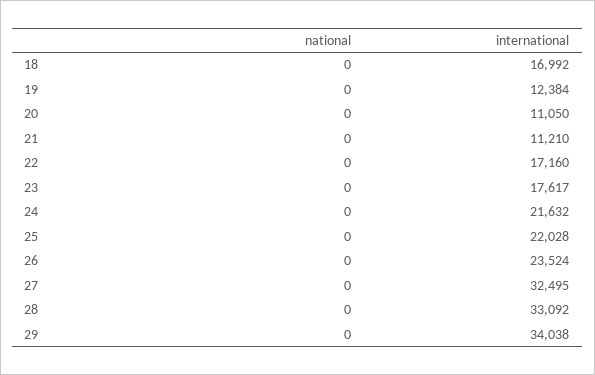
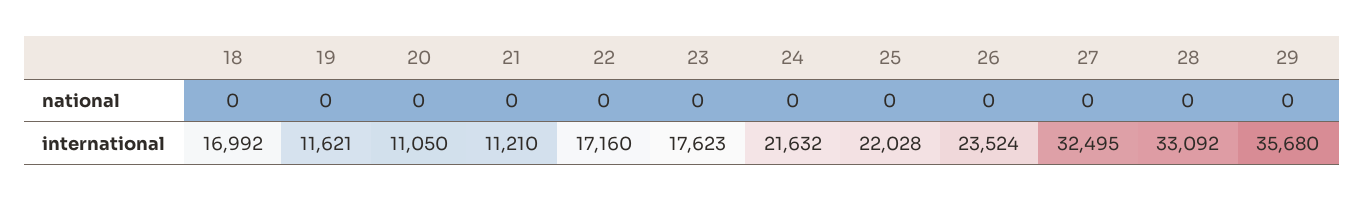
  {
    "national": {
      "18": 0,
      "19": 0,
      "20": 0,
      "21": 0,
      "22": 0,
      "23": 0,
      "24": 0,
      "25": 0,
      "26": 0,
      "27": 0,
      "28": 0,
      "29": 0
    },
    "international": {
      "18": 16992,
-     "19": 12384,
+     "19": 11621,
      "20": 11050,
      "21": 11210,
      "22": 17160,
-     "23": 17617,
+     "23": 17623,
      "24": 21632,
      "25": 22028,
      "26": 23524,
      "27": 32495,
      "28": 33092,
-     "29": 34038
+     "29": 35680
    }
  }

